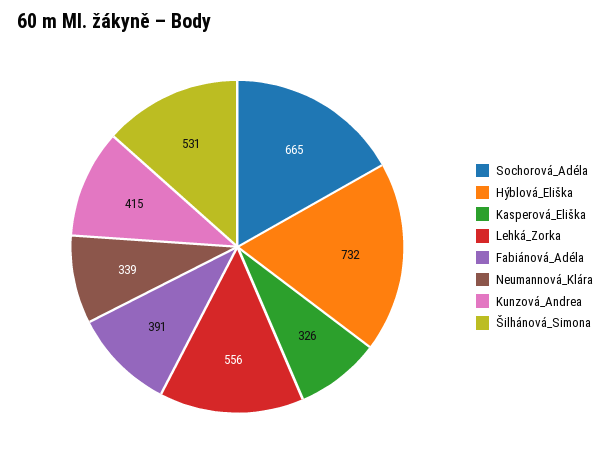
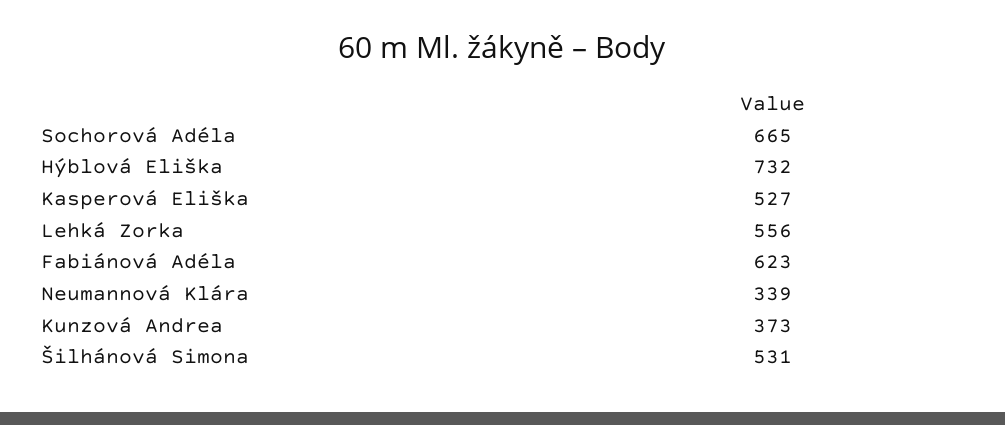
  {
    "Sochorová_Adéla": 665,
    "Hýblová_Eliška": 732,
-   "Kasperová_Eliška": 326,
+   "Kasperová_Eliška": 527,
    "Lehká_Zorka": 556,
-   "Fabiánová_Adéla": 391,
+   "Fabiánová_Adéla": 623,
    "Neumannová_Klára": 339,
-   "Kunzová_Andrea": 415,
+   "Kunzová_Andrea": 373,
    "Šilhánová_Simona": 531
  }

